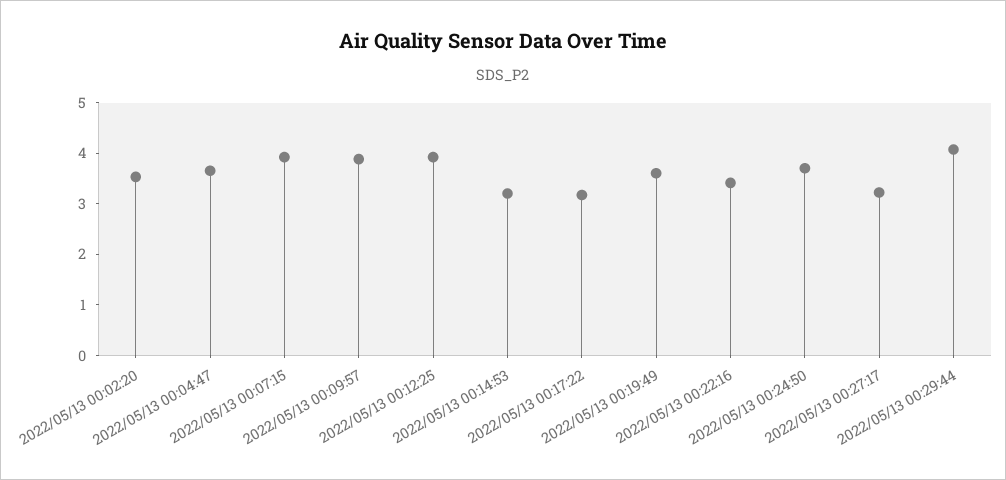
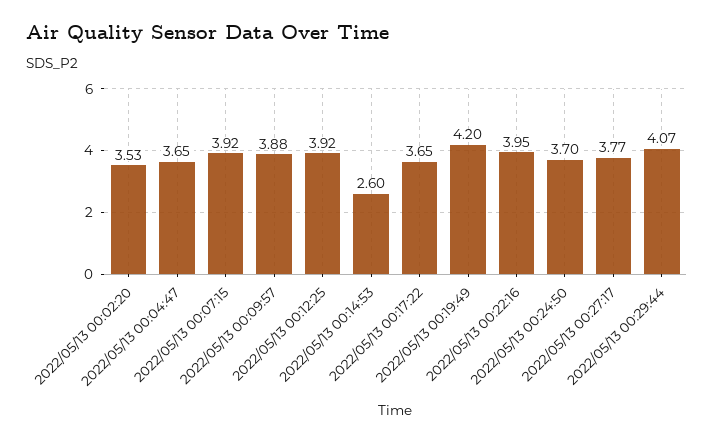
  {
    "2022/05/13 00:02:20": 3.53,
    "2022/05/13 00:04:47": 3.65,
    "2022/05/13 00:07:15": 3.92,
    "2022/05/13 00:09:57": 3.88,
    "2022/05/13 00:12:25": 3.92,
-   "2022/05/13 00:14:53": 3.2,
+   "2022/05/13 00:14:53": 2.6,
-   "2022/05/13 00:17:22": 3.2,
+   "2022/05/13 00:17:22": 3.65,
-   "2022/05/13 00:19:49": 3.6,
+   "2022/05/13 00:19:49": 4.2,
-   "2022/05/13 00:22:16": 3.4,
+   "2022/05/13 00:22:16": 3.95,
    "2022/05/13 00:24:50": 3.7,
-   "2022/05/13 00:27:17": 3.2,
+   "2022/05/13 00:27:17": 3.77,
    "2022/05/13 00:29:44": 4.07
  }

